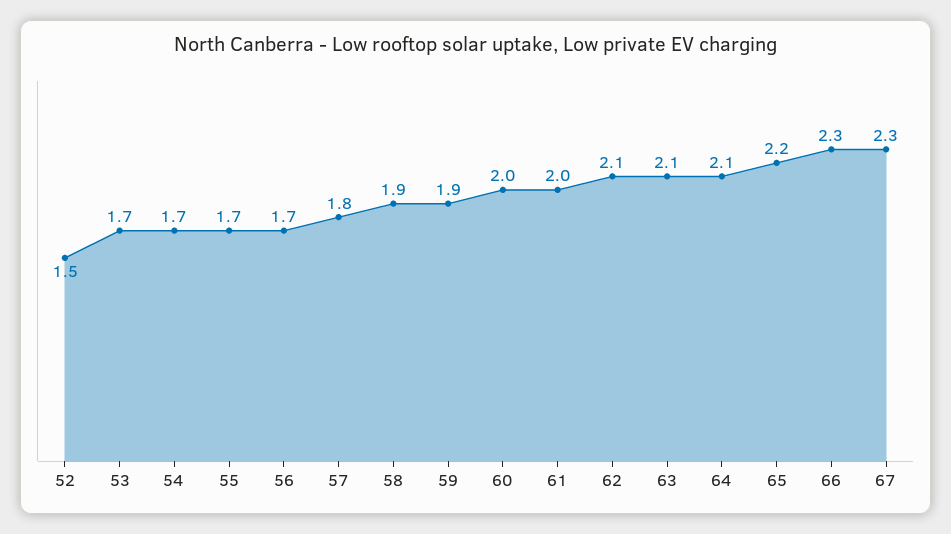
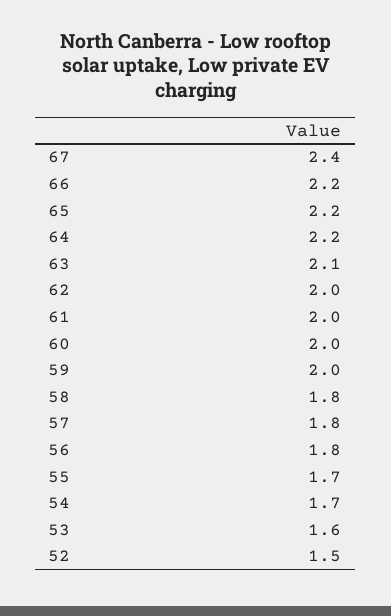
  {
    "52": 1.5,
-   "53": 1.7,
+   "53": 1.6,
    "54": 1.7,
    "55": 1.7,
-   "56": 1.7,
+   "56": 1.8,
    "57": 1.8,
-   "58": 1.9,
+   "58": 1.8,
-   "59": 1.9,
+   "59": 2,
    "60": 2,
    "61": 2,
-   "62": 2.1,
+   "62": 2,
    "63": 2.1,
-   "64": 2.1,
+   "64": 2.2,
    "65": 2.2,
-   "66": 2.3,
+   "66": 2.2,
-   "67": 2.3
+   "67": 2.4
  }

